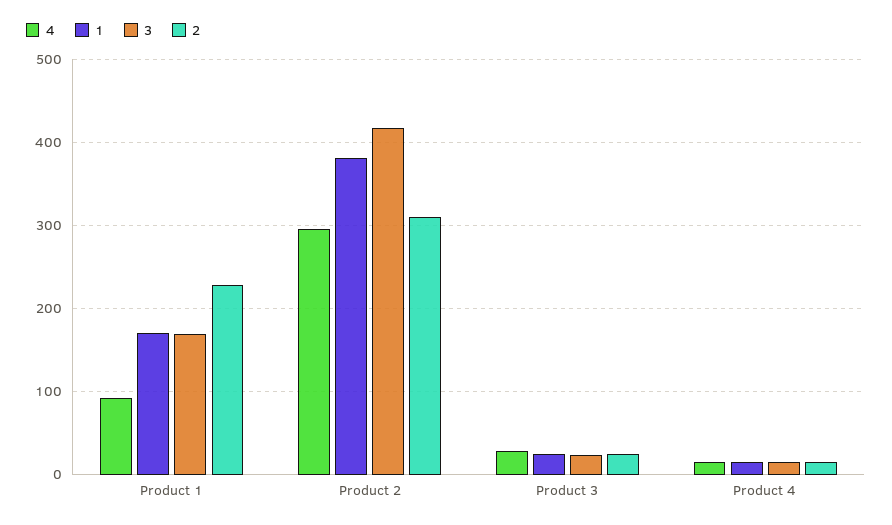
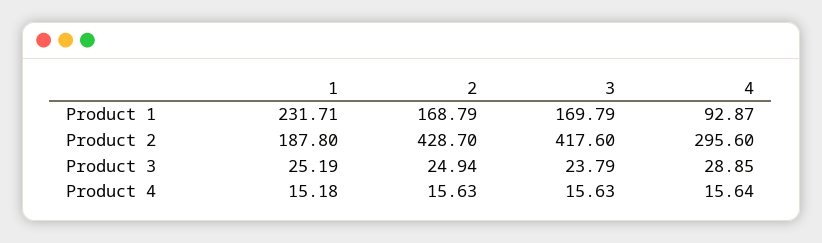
  {
    "4": {
      "Product 1": 92.87,
      "Product 2": 295.6,
      "Product 3": 28.85,
      "Product 4": 15.64
    },
    "1": {
-     "Product 1": 170,
+     "Product 1": 231.71,
-     "Product 2": 380,
+     "Product 2": 187.8,
      "Product 3": 25.19,
      "Product 4": 15.18
    },
    "3": {
      "Product 1": 169.79,
      "Product 2": 417.6,
      "Product 3": 23.79,
      "Product 4": 15.63
    },
    "2": {
-     "Product 1": 230,
+     "Product 1": 168.79,
-     "Product 2": 310,
+     "Product 2": 428.7,
      "Product 3": 24.94,
      "Product 4": 15.63
    }
  }

